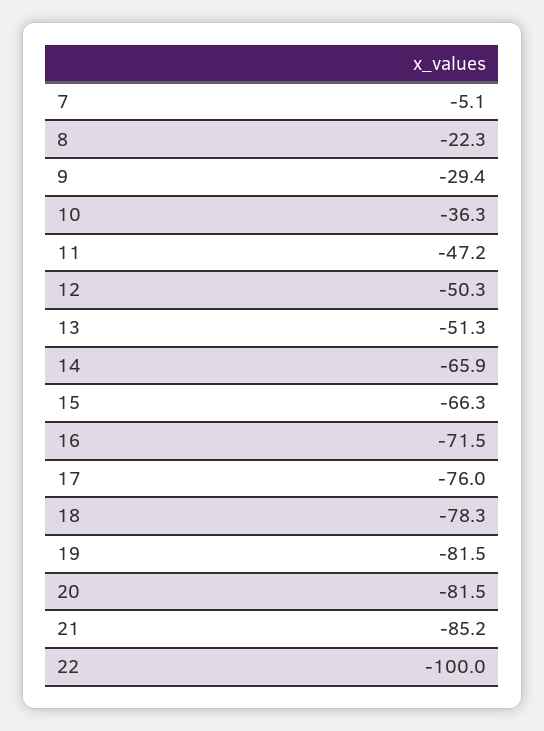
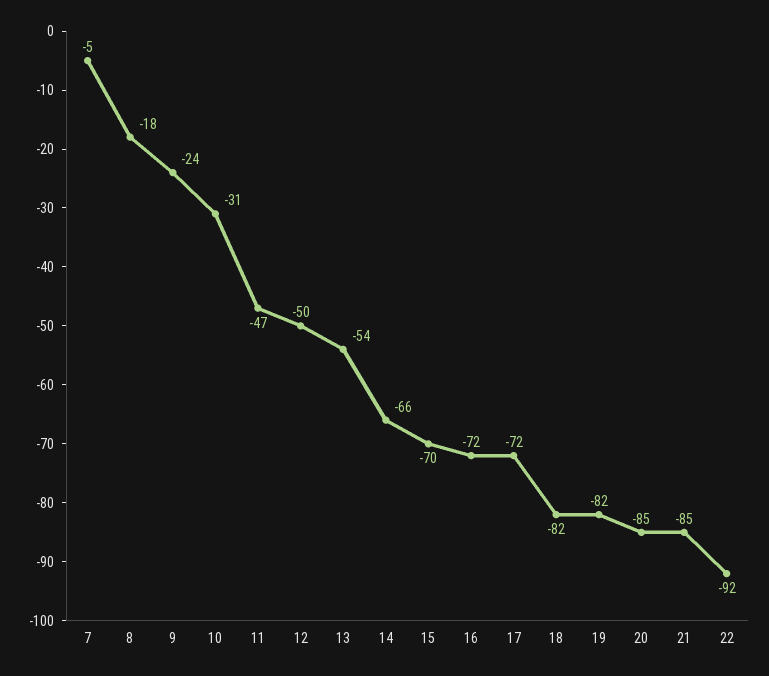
  {
    "7": -5.1,
-   "8": -22.3,
+   "8": -18,
-   "9": -29.4,
+   "9": -24,
-   "10": -36.3,
+   "10": -31,
    "11": -47.2,
    "12": -50.3,
-   "13": -51.3,
+   "13": -54,
    "14": -65.9,
-   "15": -66.3,
+   "15": -70,
    "16": -71.5,
-   "17": -76,
+   "17": -72,
-   "18": -78.3,
+   "18": -82,
    "19": -81.5,
-   "20": -81.5,
+   "20": -85,
    "21": -85.2,
-   "22": -100
+   "22": -92
  }

